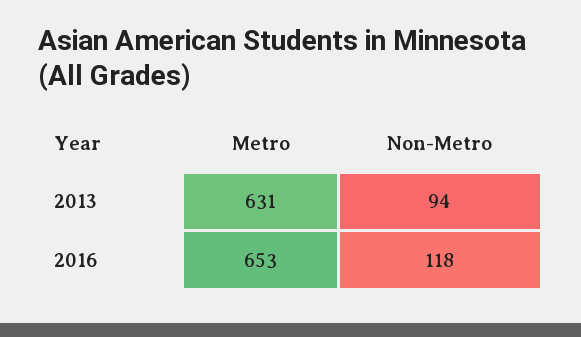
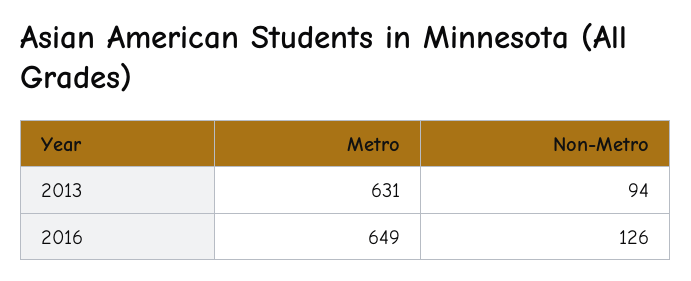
  {
    "Metro": {
      "2013": 631,
-     "2016": 653
+     "2016": 649
    },
    "Non-Metro": {
      "2013": 94,
-     "2016": 118
+     "2016": 126
    }
  }

